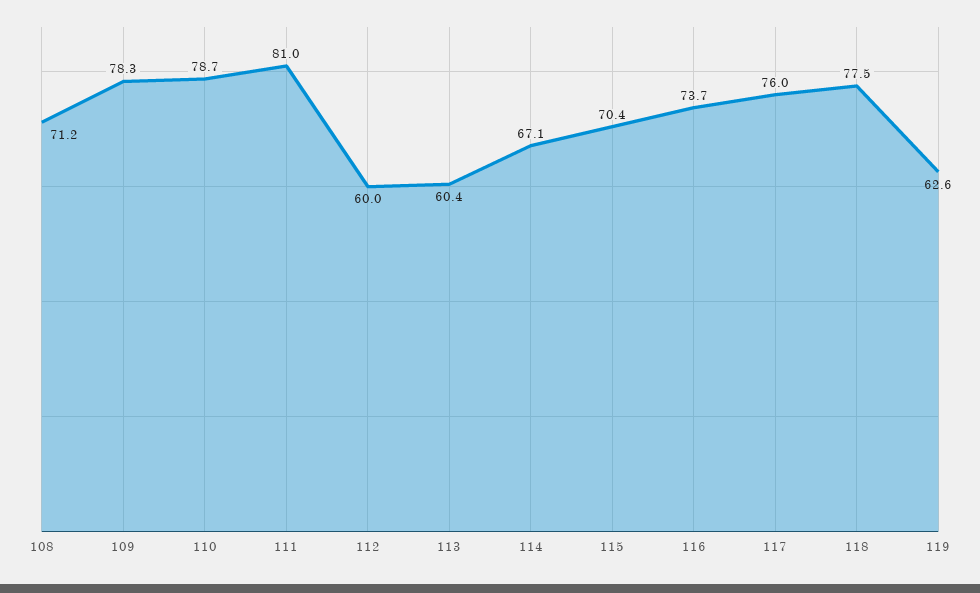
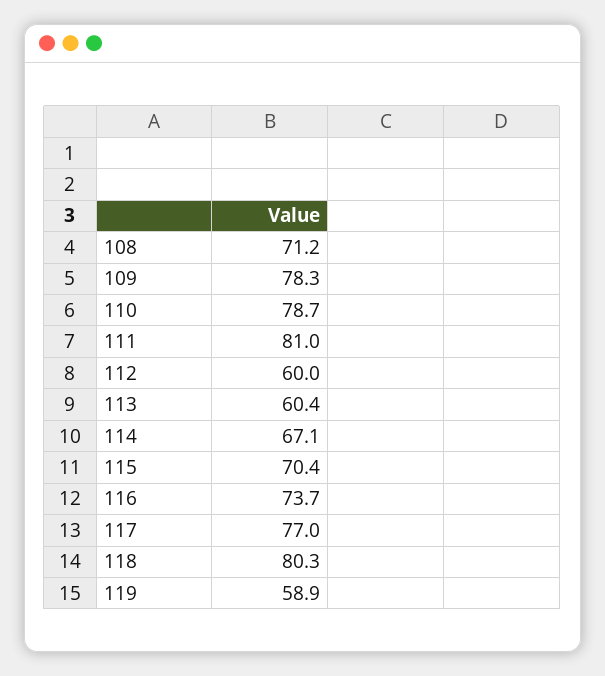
  {
    "108": 71.2,
    "109": 78.3,
    "110": 78.7,
    "111": 81,
    "112": 60,
    "113": 60.4,
    "114": 67.1,
    "115": 70.4,
    "116": 73.7,
-   "117": 76,
+   "117": 77,
-   "118": 77.5,
+   "118": 80.3,
-   "119": 62.6
+   "119": 58.9
  }

